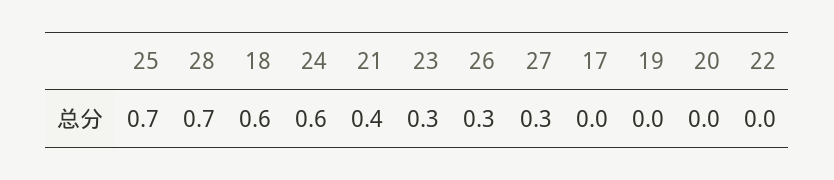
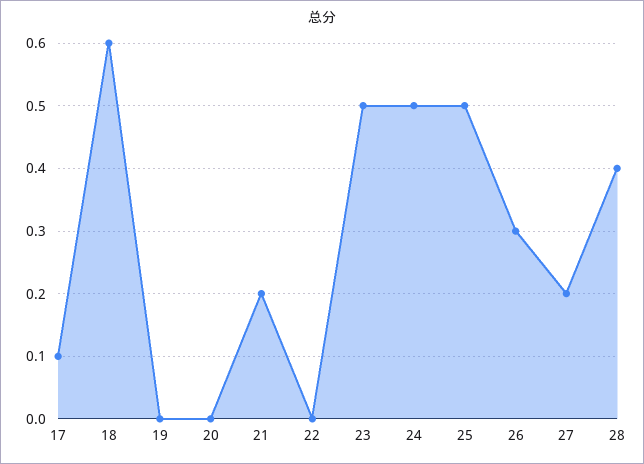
  {
-   "25": 0.7,
+   "25": 0.5,
-   "28": 0.7,
+   "28": 0.4,
    "18": 0.6,
-   "24": 0.6,
+   "24": 0.5,
-   "21": 0.4,
+   "21": 0.2,
-   "23": 0.3,
+   "23": 0.5,
    "26": 0.3,
-   "27": 0.3,
+   "27": 0.2,
-   "17": 0,
+   "17": 0.1,
    "19": 0,
    "20": 0,
    "22": 0
  }

